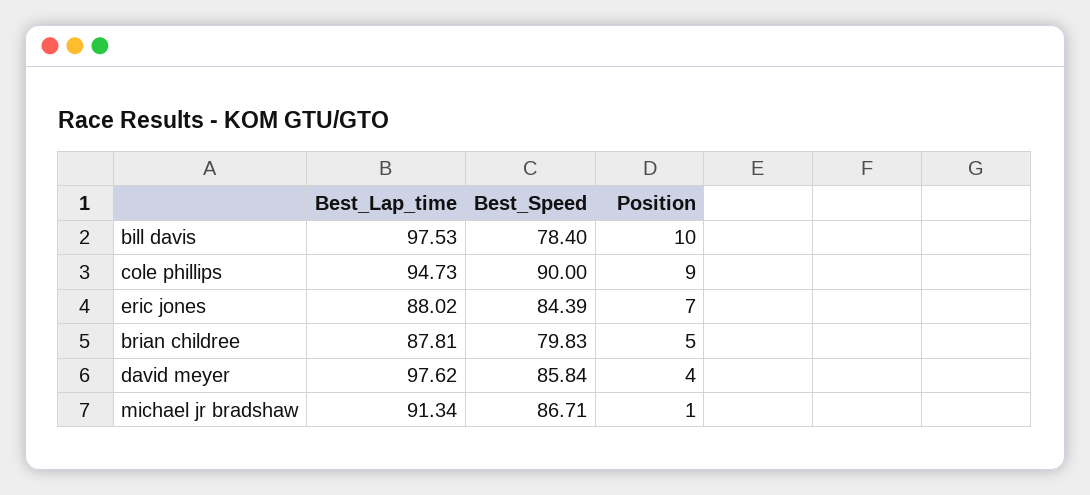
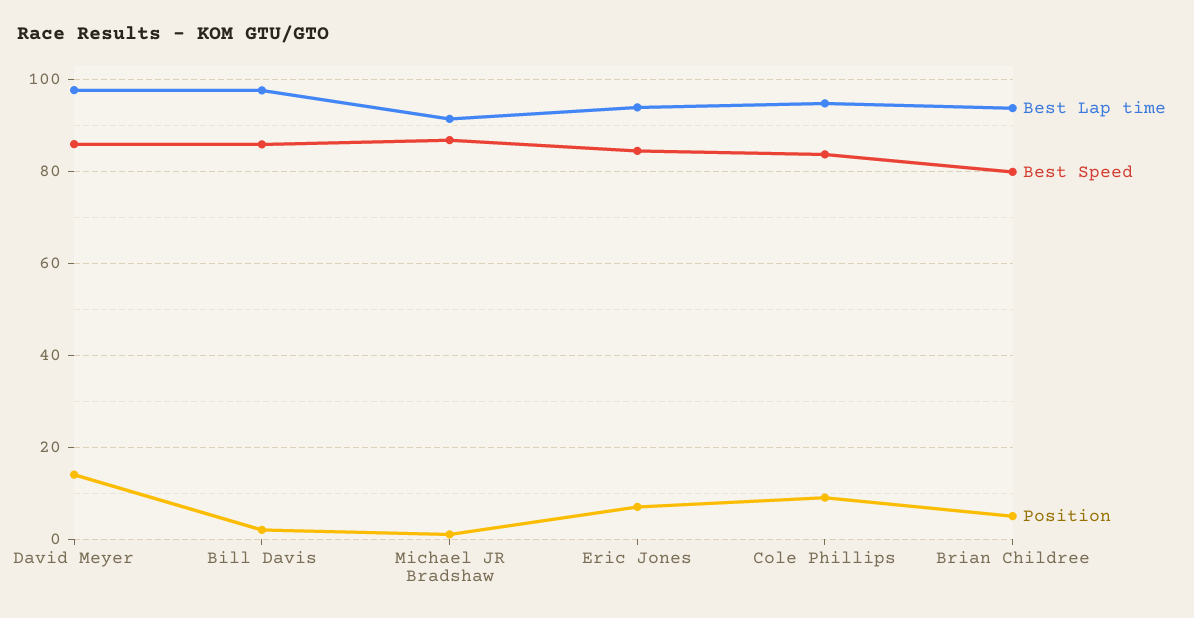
  {
    "Best_Lap_time": {
      "bill davis": 97.53,
      "cole phillips": 94.73,
-     "eric jones": 88.02,
+     "eric jones": 94,
-     "brian childree": 87.81,
+     "brian childree": 94,
      "david meyer": 97.62,
      "michael jr bradshaw": 91.34
    },
    "Best_Speed": {
-     "bill davis": 78.4,
+     "bill davis": 86,
-     "cole phillips": 90,
+     "cole phillips": 84,
      "eric jones": 84.39,
      "brian childree": 79.83,
      "david meyer": 85.84,
      "michael jr bradshaw": 86.71
    },
    "Position": {
-     "bill davis": 10,
+     "bill davis": 2,
      "cole phillips": 9,
      "eric jones": 7,
      "brian childree": 5,
-     "david meyer": 4,
+     "david meyer": 14,
      "michael jr bradshaw": 1
    }
  }

